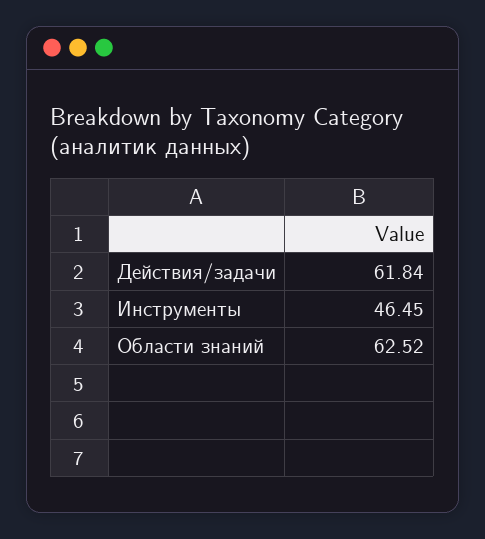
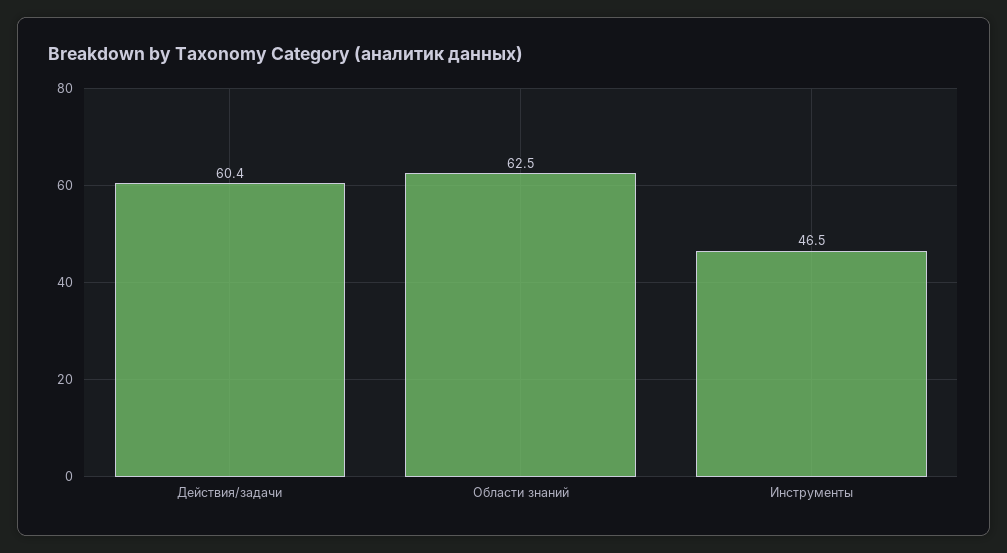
  {
-   "Действия/задачи": 61.84,
+   "Действия/задачи": 60.4,
    "Инструменты": 46.45,
    "Области знаний": 62.52
  }

